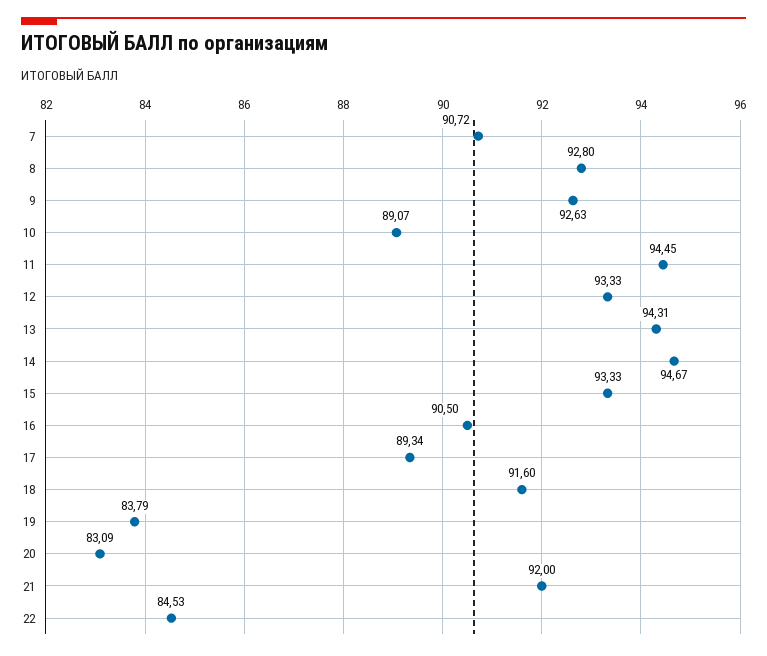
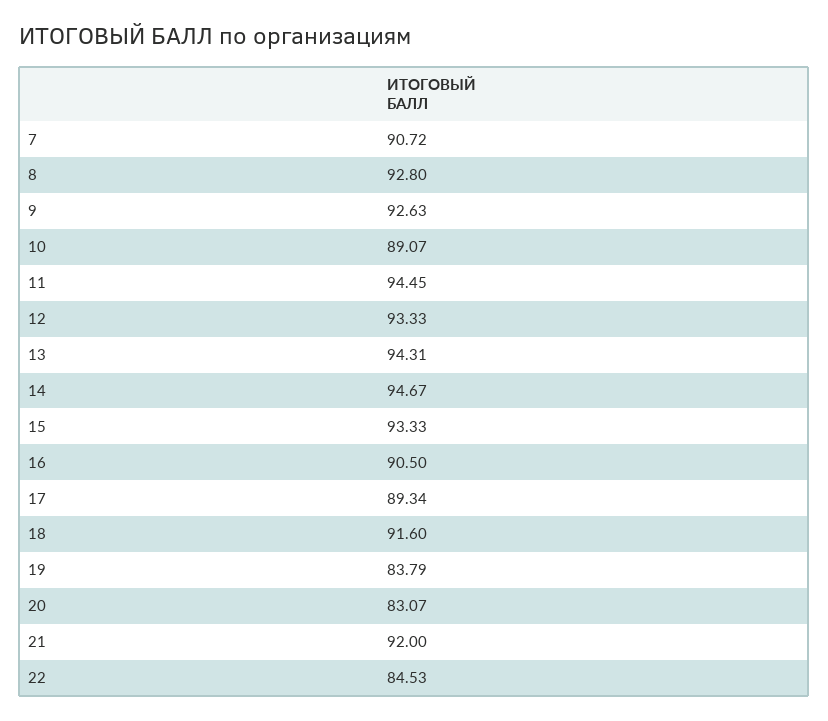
  {
    "7": 90.72,
    "8": 92.8,
    "9": 92.63,
    "10": 89.07,
    "11": 94.45,
    "12": 93.33,
    "13": 94.31,
    "14": 94.67,
    "15": 93.33,
    "16": 90.5,
    "17": 89.34,
    "18": 91.6,
    "19": 83.79,
-   "20": 83.09,
+   "20": 83.07,
    "21": 92,
    "22": 84.53
  }

